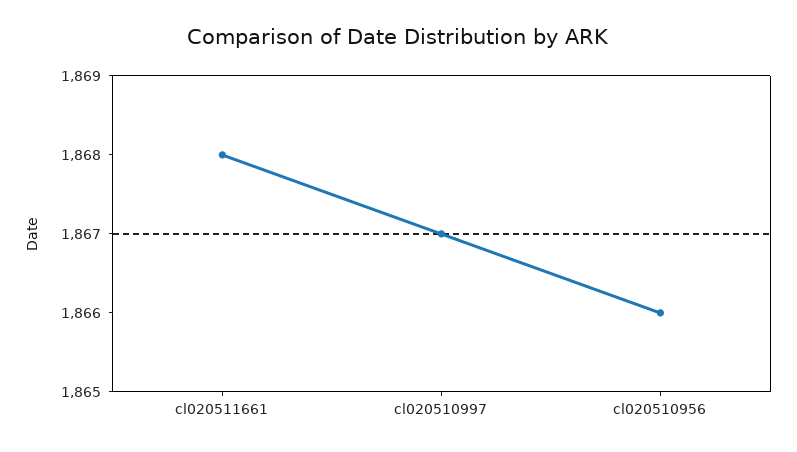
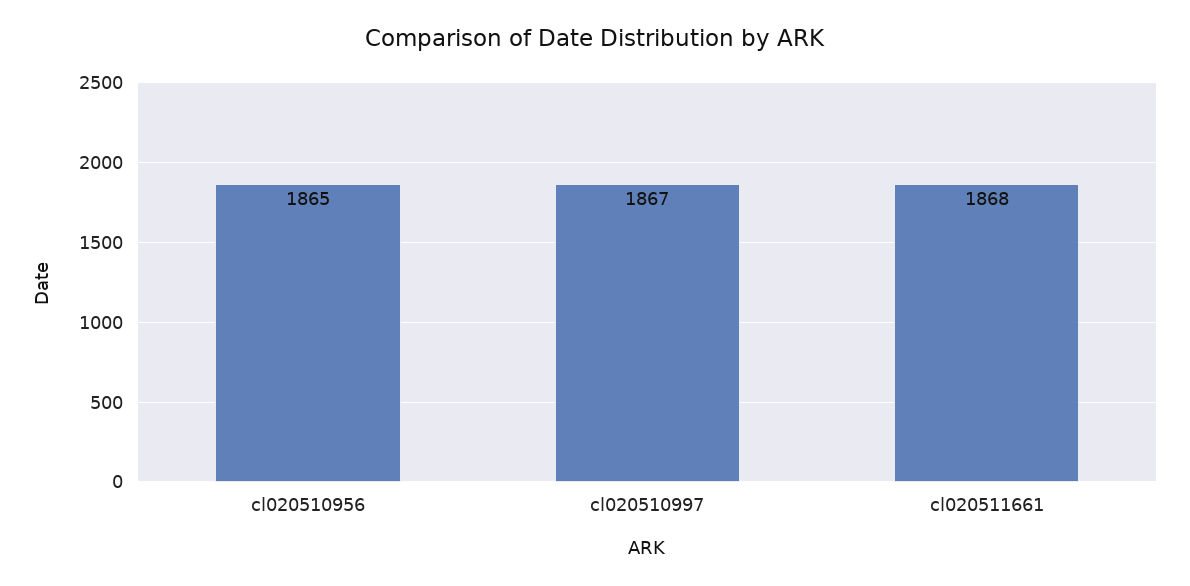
  {
    "cl020511661": 1868,
    "cl020510997": 1867,
-   "cl020510956": 1866
+   "cl020510956": 1865
  }

